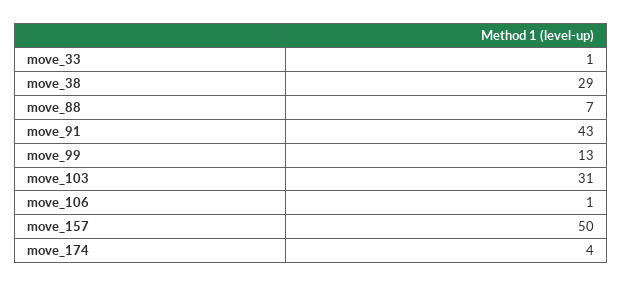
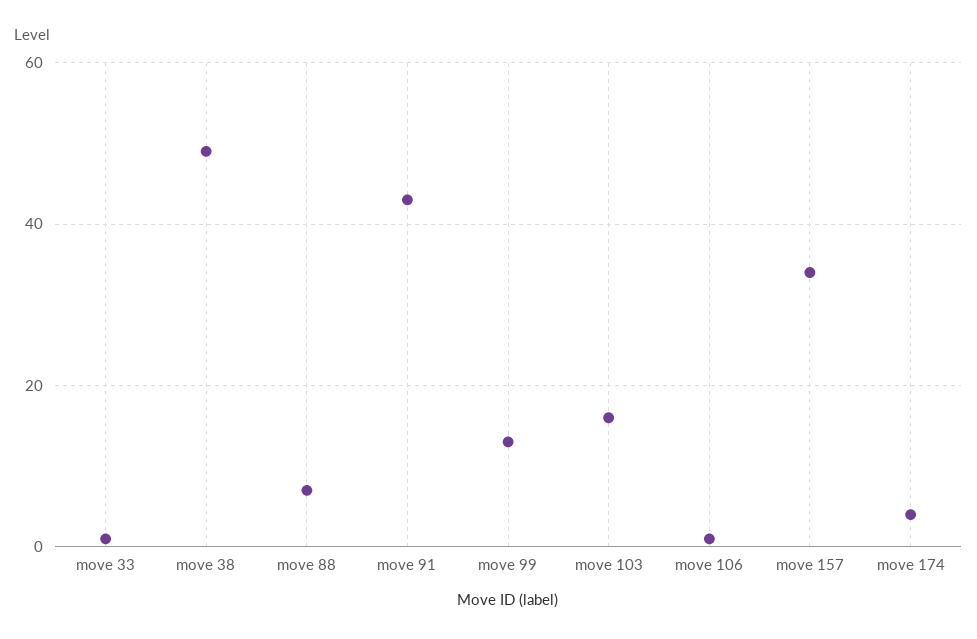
  {
    "move_33": 1,
-   "move_38": 29,
+   "move_38": 50,
    "move_88": 7,
    "move_91": 43,
    "move_99": 13,
-   "move_103": 31,
+   "move_103": 15,
    "move_106": 1,
-   "move_157": 50,
+   "move_157": 35,
    "move_174": 4
  }

